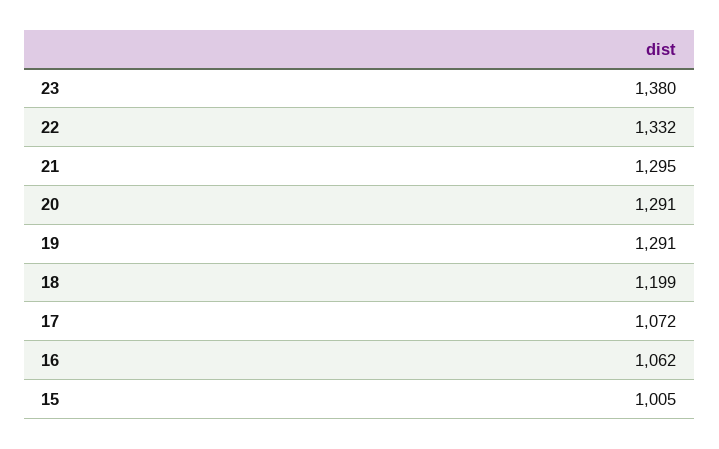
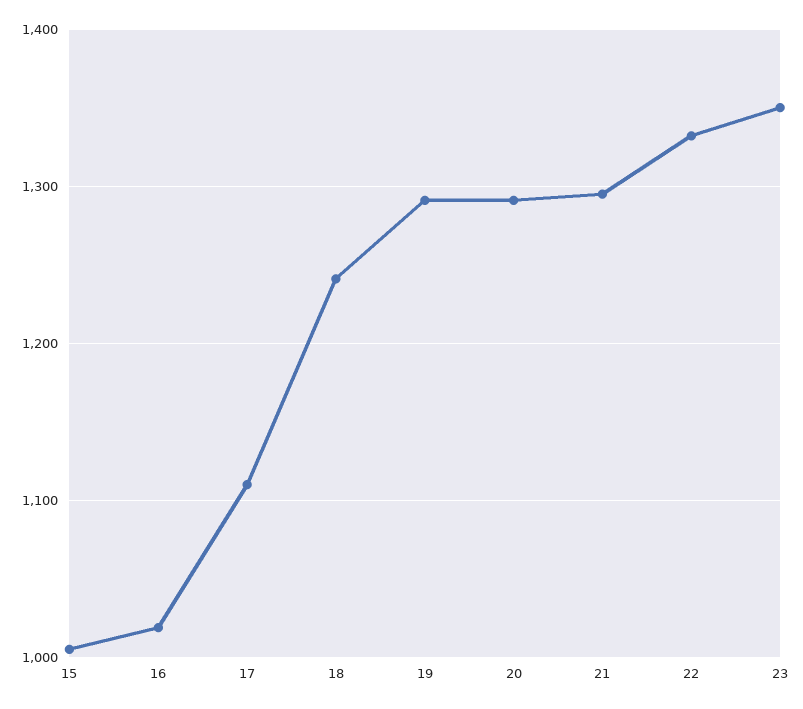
  {
-   "23": 1380,
+   "23": 1350,
    "22": 1332,
    "21": 1295,
    "20": 1291,
    "19": 1291,
-   "18": 1199,
+   "18": 1240,
-   "17": 1072,
+   "17": 1110,
-   "16": 1062,
+   "16": 1020,
    "15": 1005
  }

